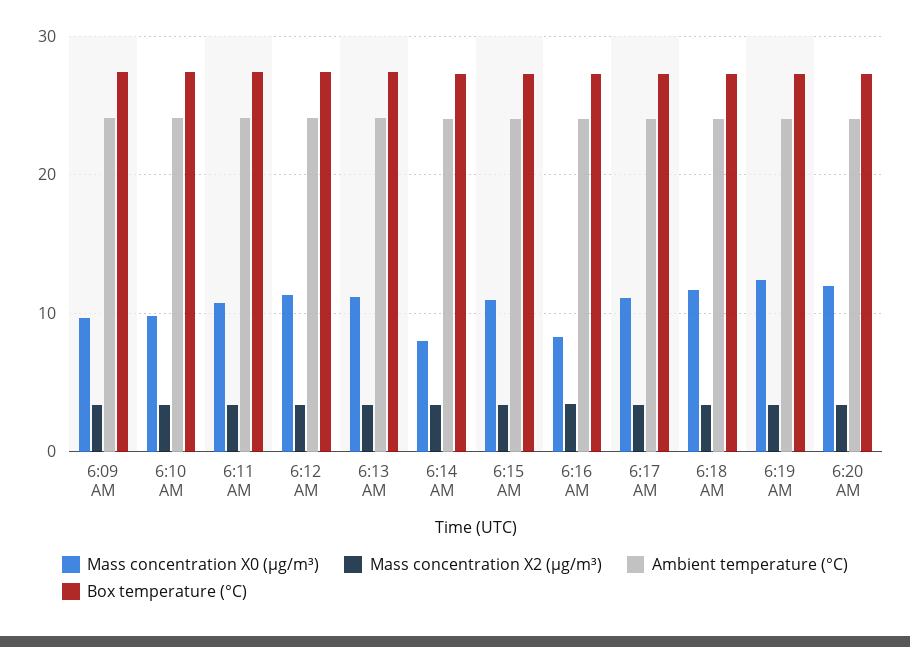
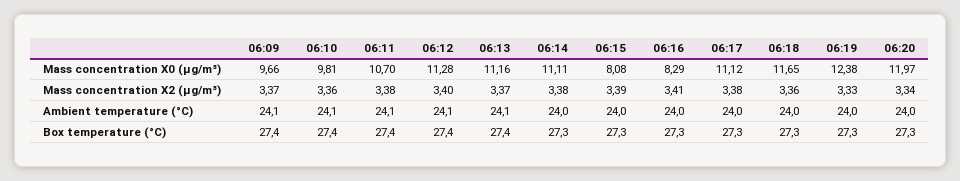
  {
    "Mass concentration X0 (μg/m³)": {
      "6:09 AM": 9.66,
      "6:10 AM": 9.81,
      "6:11 AM": 10.7,
      "6:12 AM": 11.28,
      "6:13 AM": 11.16,
-     "6:14 AM": 8,
+     "6:14 AM": 11.11,
-     "6:15 AM": 11,
+     "6:15 AM": 8.08,
      "6:16 AM": 8.29,
      "6:17 AM": 11.12,
      "6:18 AM": 11.65,
      "6:19 AM": 12.38,
      "6:20 AM": 11.97
    },
    "Mass concentration X2 (μg/m³)": {
      "6:09 AM": 3.37,
      "6:10 AM": 3.36,
      "6:11 AM": 3.38,
      "6:12 AM": 3.4,
      "6:13 AM": 3.37,
      "6:14 AM": 3.38,
      "6:15 AM": 3.39,
      "6:16 AM": 3.41,
      "6:17 AM": 3.38,
      "6:18 AM": 3.36,
      "6:19 AM": 3.33,
      "6:20 AM": 3.34
    },
    "Ambient temperature (°C)": {
      "6:09 AM": 24.1,
      "6:10 AM": 24.1,
      "6:11 AM": 24.1,
      "6:12 AM": 24.1,
      "6:13 AM": 24.1,
      "6:14 AM": 24,
      "6:15 AM": 24,
      "6:16 AM": 24,
      "6:17 AM": 24,
      "6:18 AM": 24,
      "6:19 AM": 24,
      "6:20 AM": 24
    },
    "Box temperature (°C)": {
      "6:09 AM": 27.4,
      "6:10 AM": 27.4,
      "6:11 AM": 27.4,
      "6:12 AM": 27.4,
      "6:13 AM": 27.4,
      "6:14 AM": 27.3,
      "6:15 AM": 27.3,
      "6:16 AM": 27.3,
      "6:17 AM": 27.3,
      "6:18 AM": 27.3,
      "6:19 AM": 27.3,
      "6:20 AM": 27.3
    }
  }

